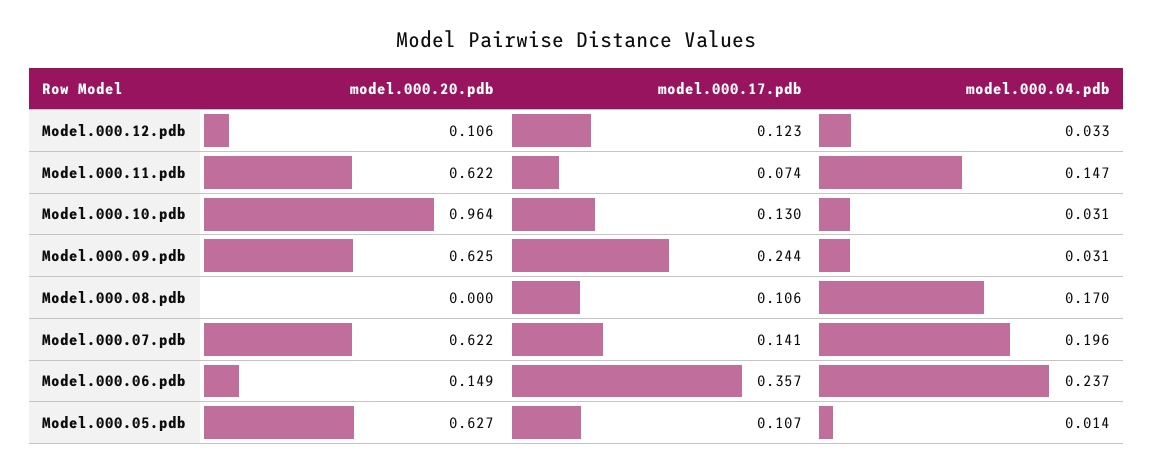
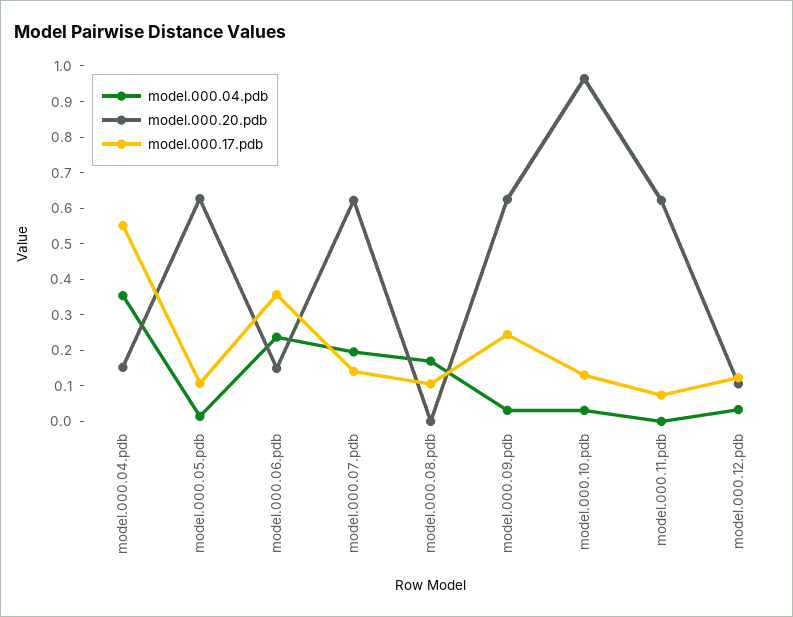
  {
    "model.000.20.pdb": {
      "Model.000.12.pdb": 0.106,
      "Model.000.11.pdb": 0.622,
      "Model.000.10.pdb": 0.964,
      "Model.000.09.pdb": 0.625,
      "Model.000.08.pdb": 0,
      "Model.000.07.pdb": 0.622,
      "Model.000.06.pdb": 0.149,
-     "Model.000.05.pdb": 0.627
+     "Model.000.05.pdb": 0.627,
+     "model.000.04.pdb": 0.15
    },
    "model.000.17.pdb": {
      "Model.000.12.pdb": 0.123,
      "Model.000.11.pdb": 0.074,
      "Model.000.10.pdb": 0.13,
      "Model.000.09.pdb": 0.244,
      "Model.000.08.pdb": 0.106,
      "Model.000.07.pdb": 0.141,
      "Model.000.06.pdb": 0.357,
-     "Model.000.05.pdb": 0.107
+     "Model.000.05.pdb": 0.107,
+     "model.000.04.pdb": 0.55
    },
    "model.000.04.pdb": {
      "Model.000.12.pdb": 0.033,
-     "Model.000.11.pdb": 0.147,
+     "Model.000.11.pdb": 0,
      "Model.000.10.pdb": 0.031,
      "Model.000.09.pdb": 0.031,
      "Model.000.08.pdb": 0.17,
      "Model.000.07.pdb": 0.196,
      "Model.000.06.pdb": 0.237,
-     "Model.000.05.pdb": 0.014
+     "Model.000.05.pdb": 0.014,
+     "model.000.04.pdb": 0.35
    }
  }

